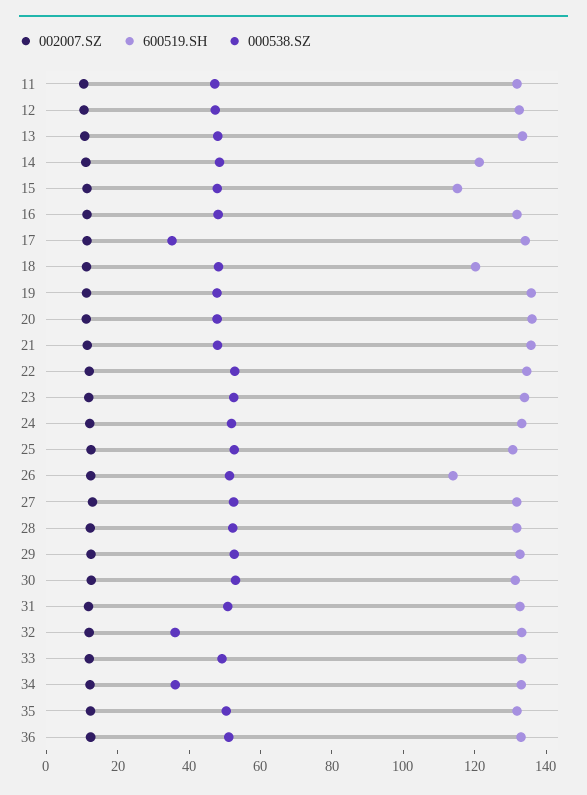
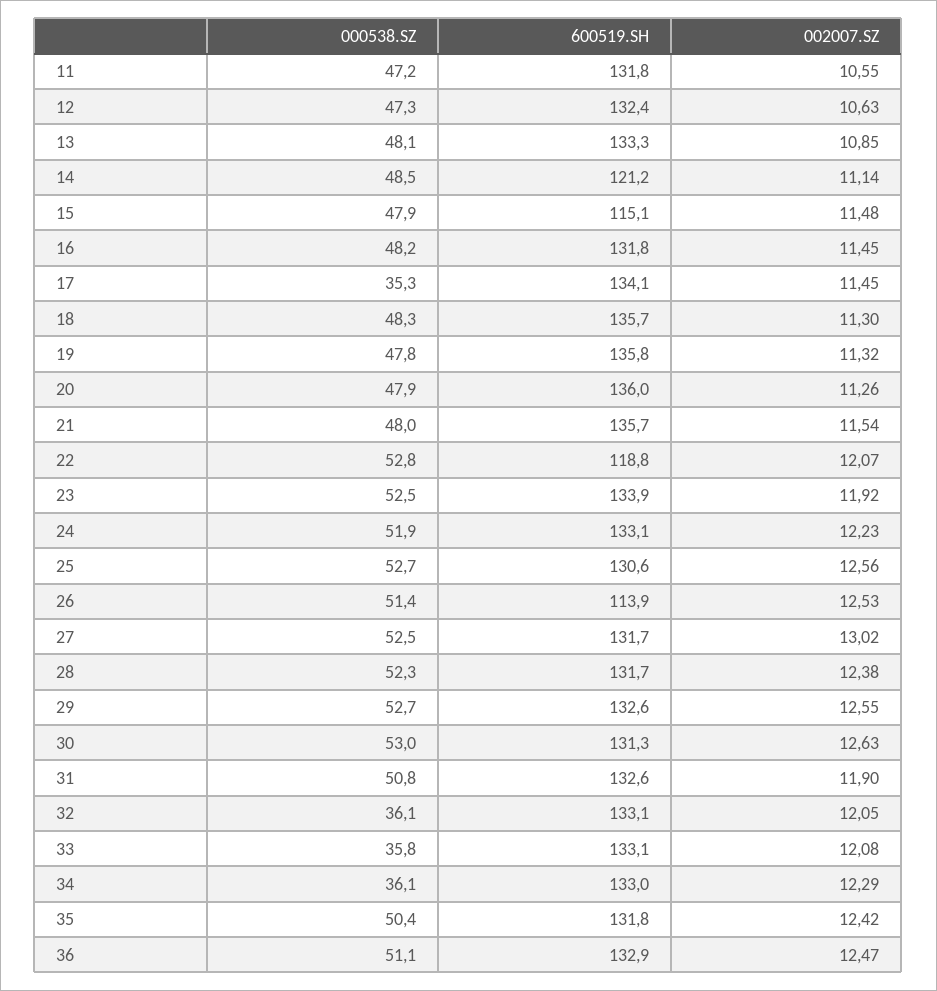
  {
    "002007.SZ": {
      "11": 10.55,
      "12": 10.63,
      "13": 10.85,
      "14": 11.14,
      "15": 11.48,
      "16": 11.45,
      "17": 11.45,
      "18": 11.3,
      "19": 11.32,
      "20": 11.26,
      "21": 11.54,
      "22": 12.07,
      "23": 11.92,
      "24": 12.23,
      "25": 12.56,
      "26": 12.53,
      "27": 13.02,
      "28": 12.38,
      "29": 12.55,
      "30": 12.63,
      "31": 11.9,
      "32": 12.05,
      "33": 12.08,
      "34": 12.29,
      "35": 12.42,
      "36": 12.47
    },
    "600519.SH": {
      "11": 131.8,
      "12": 132.4,
      "13": 133.3,
      "14": 121.2,
      "15": 115.1,
      "16": 131.8,
      "17": 134.1,
-     "18": 120,
+     "18": 135.7,
      "19": 135.8,
      "20": 136,
      "21": 135.7,
-     "22": 135,
+     "22": 118.8,
      "23": 133.9,
      "24": 133.1,
      "25": 130.6,
      "26": 113.9,
      "27": 131.7,
      "28": 131.7,
      "29": 132.6,
      "30": 131.3,
      "31": 132.6,
      "32": 133.1,
      "33": 133.1,
      "34": 133,
      "35": 131.8,
      "36": 132.9
    },
    "000538.SZ": {
      "11": 47.2,
      "12": 47.3,
      "13": 48.1,
      "14": 48.5,
      "15": 47.9,
      "16": 48.2,
      "17": 35.3,
      "18": 48.3,
      "19": 47.8,
      "20": 47.9,
      "21": 48,
      "22": 52.8,
      "23": 52.5,
      "24": 51.9,
      "25": 52.7,
      "26": 51.4,
      "27": 52.5,
      "28": 52.3,
      "29": 52.7,
      "30": 53,
      "31": 50.8,
      "32": 36.1,
-     "33": 50,
+     "33": 35.8,
      "34": 36.1,
      "35": 50.4,
      "36": 51.1
    }
  }

